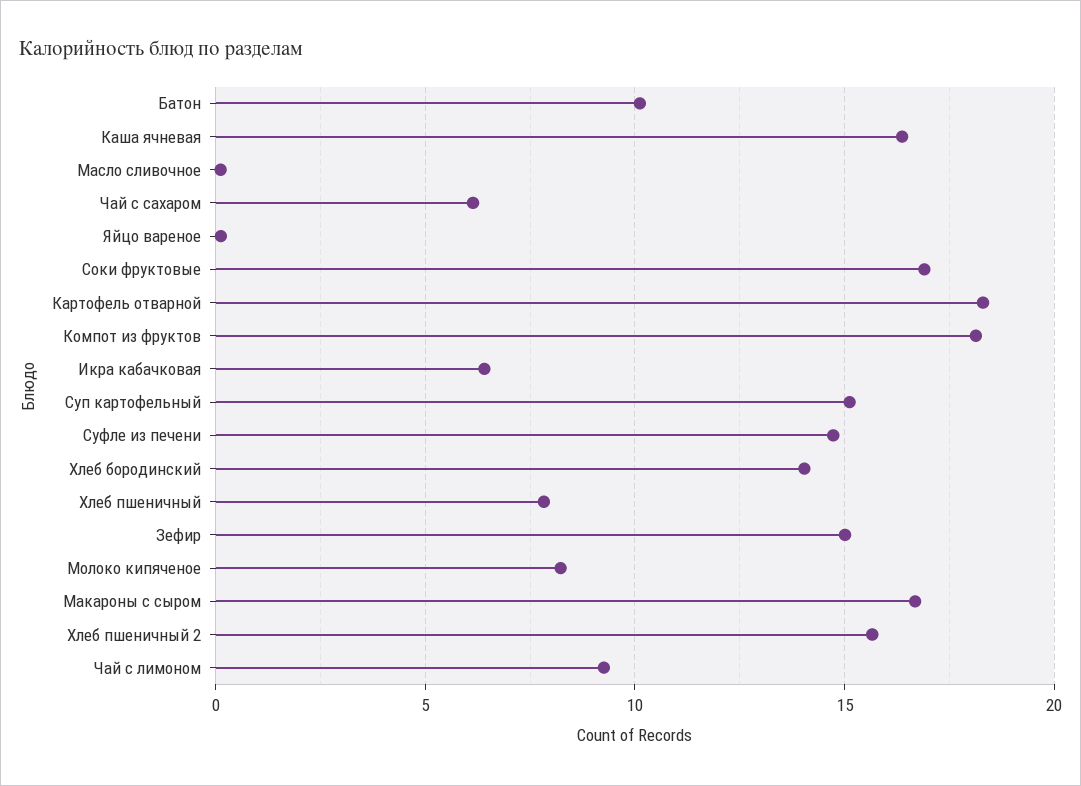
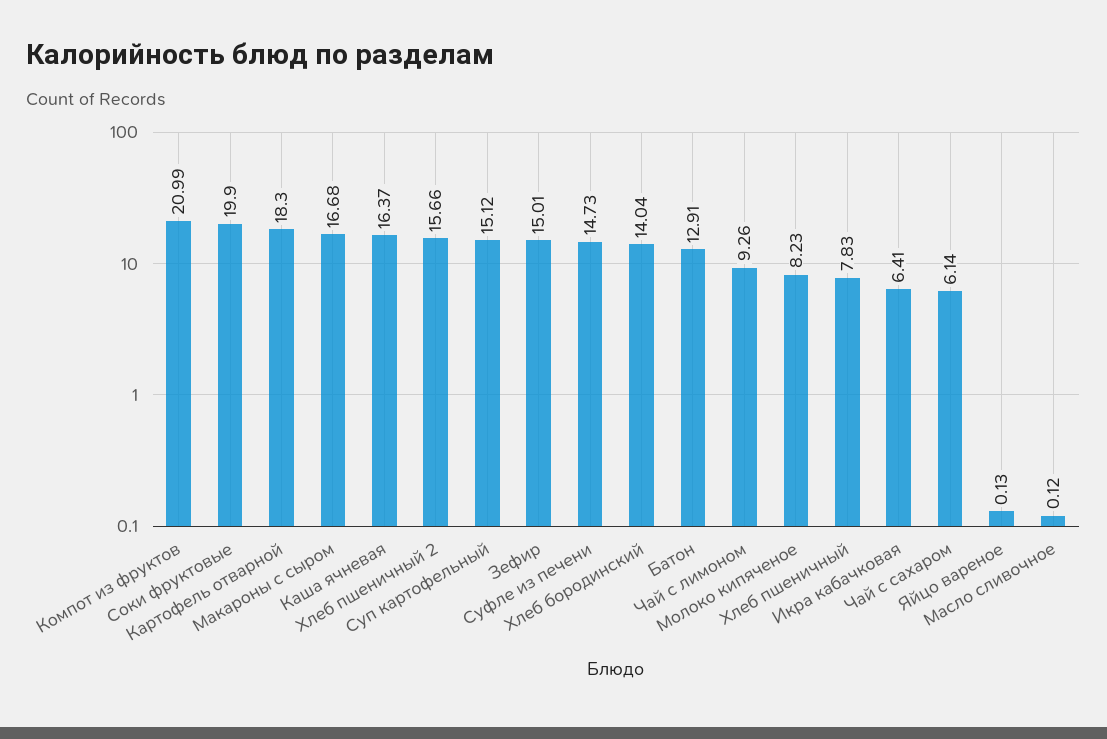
  {
-   "Батон": 10,
+   "Батон": 12.91,
    "Каша ячневая": 16.37,
    "Масло сливочное": 0.12,
    "Чай с сахаром": 6.14,
    "Яйцо вареное": 0.13,
-   "Соки фруктовые": 17,
+   "Соки фруктовые": 19.9,
    "Картофель отварной": 18.3,
-   "Компот из фруктов": 18,
+   "Компот из фруктов": 20.99,
    "Икра кабачковая": 6.41,
    "Суп картофельный": 15.12,
    "Суфле из печени": 14.73,
    "Хлеб бородинский": 14.04,
    "Хлеб пшеничный": 7.83,
    "Зефир": 15.01,
    "Молоко кипяченое": 8.23,
    "Макароны с сыром": 16.68,
    "Хлеб пшеничный 2": 15.66,
    "Чай с лимоном": 9.26
  }

